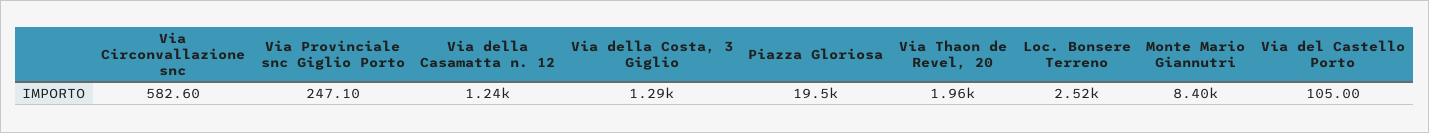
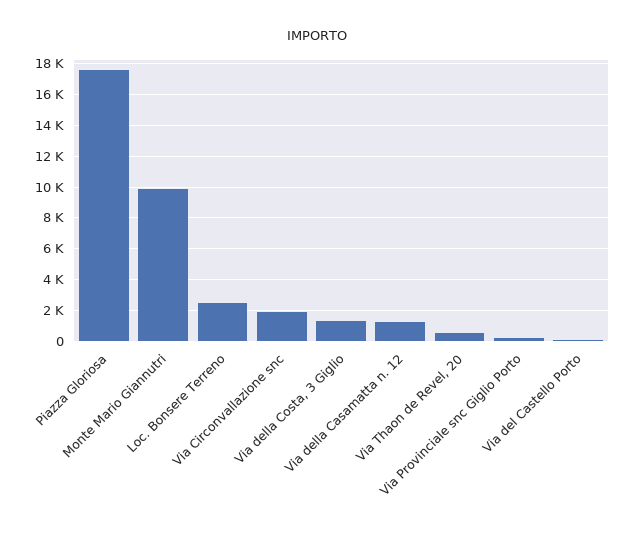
  {
-   "Via Circonvallazione snc": 582.6,
+   "Via Circonvallazione snc": 2000,
    "Via Provinciale snc Giglio Porto": 247.1,
    "Via della Casamatta n. 12": 1240,
    "Via della Costa, 3 Giglio": 1290,
-   "Piazza Gloriosa": 19500,
+   "Piazza Gloriosa": 17500,
-   "Via Thaon de Revel, 20": 1960,
+   "Via Thaon de Revel, 20": 500,
    "Loc. Bonsere Terreno": 2520,
-   "Monte Mario Giannutri": 8400,
+   "Monte Mario Giannutri": 10000,
    "Via del Castello Porto": 105
  }

